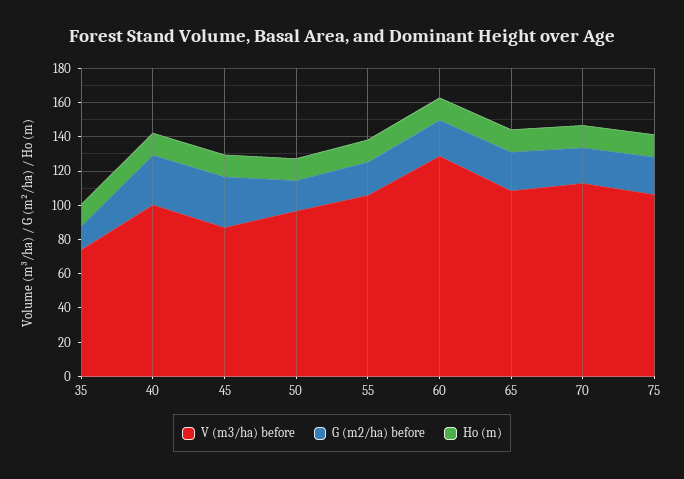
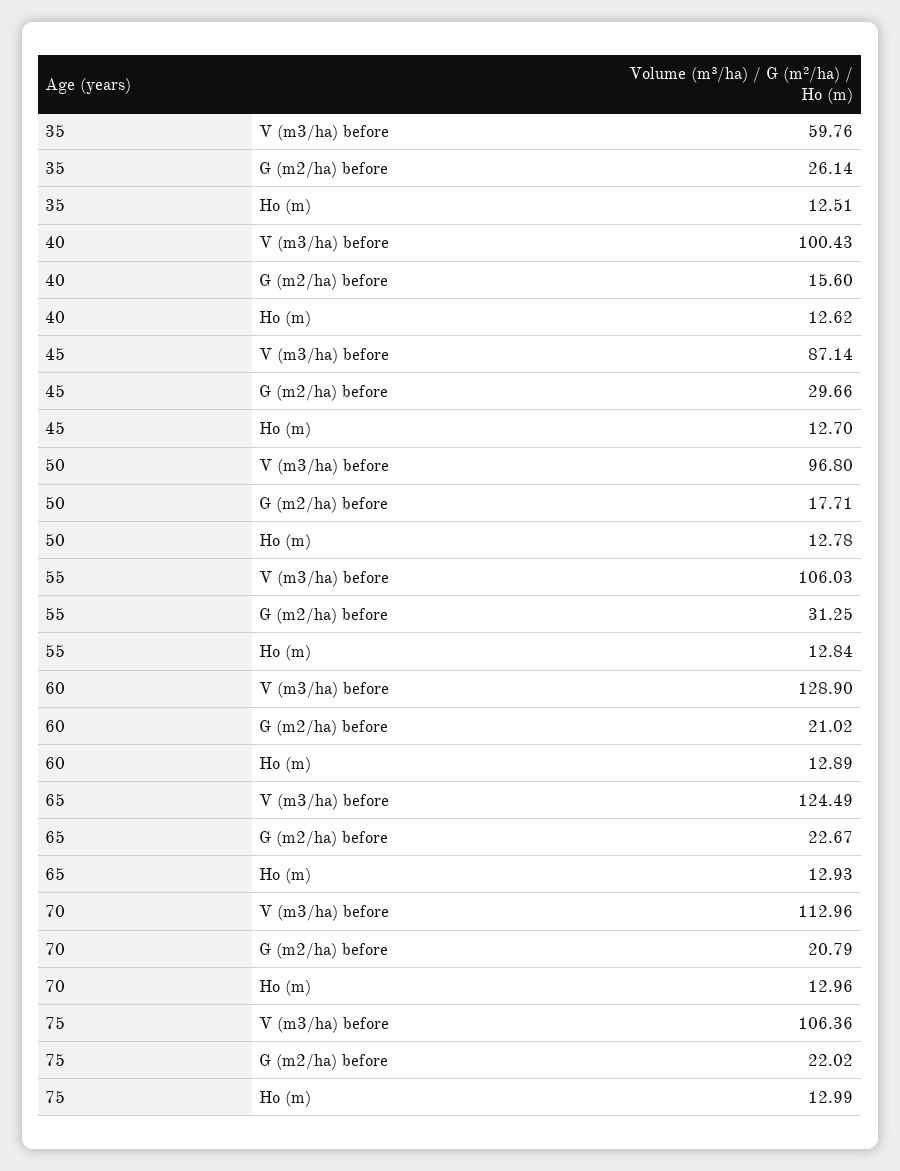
  {
    "V (m3/ha) before": {
-     "35": 75,
+     "35": 59.76,
      "40": 100.43,
      "45": 87.14,
      "50": 96.8,
      "55": 106.03,
      "60": 128.9,
-     "65": 110,
+     "65": 124.49,
      "70": 112.96,
      "75": 106.36
    },
    "G (m2/ha) before": {
-     "35": 15,
+     "35": 26.14,
-     "40": 30,
+     "40": 15.6,
      "45": 29.66,
      "50": 17.71,
-     "55": 20,
+     "55": 31.25,
      "60": 21.02,
      "65": 22.67,
      "70": 20.79,
      "75": 22.02
    },
    "Ho (m)": {
      "35": 12.51,
      "40": 12.62,
      "45": 12.7,
      "50": 12.78,
      "55": 12.84,
      "60": 12.89,
      "65": 12.93,
      "70": 12.96,
      "75": 12.99
    }
  }

